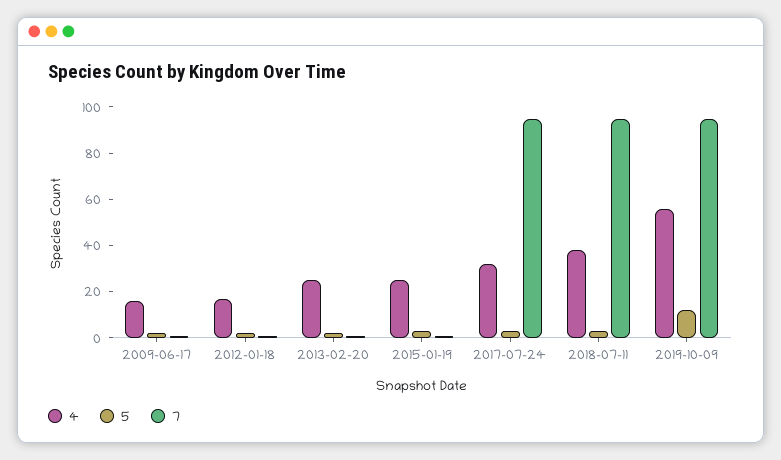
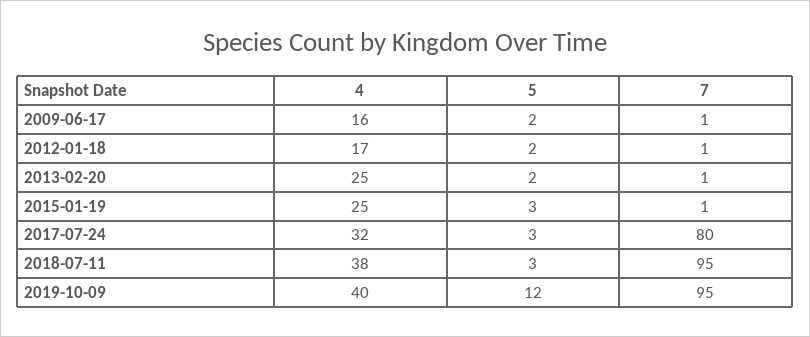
  {
    "4": {
      "2009-06-17": 16,
      "2012-01-18": 17,
      "2013-02-20": 25,
      "2015-01-19": 25,
      "2017-07-24": 32,
      "2018-07-11": 38,
-     "2019-10-09": 55
+     "2019-10-09": 40
    },
    "5": {
      "2009-06-17": 2,
      "2012-01-18": 2,
      "2013-02-20": 2,
      "2015-01-19": 3,
      "2017-07-24": 3,
      "2018-07-11": 3,
      "2019-10-09": 12
    },
    "7": {
      "2009-06-17": 1,
      "2012-01-18": 1,
      "2013-02-20": 1,
      "2015-01-19": 1,
-     "2017-07-24": 95,
+     "2017-07-24": 80,
      "2018-07-11": 95,
      "2019-10-09": 95
    }
  }

